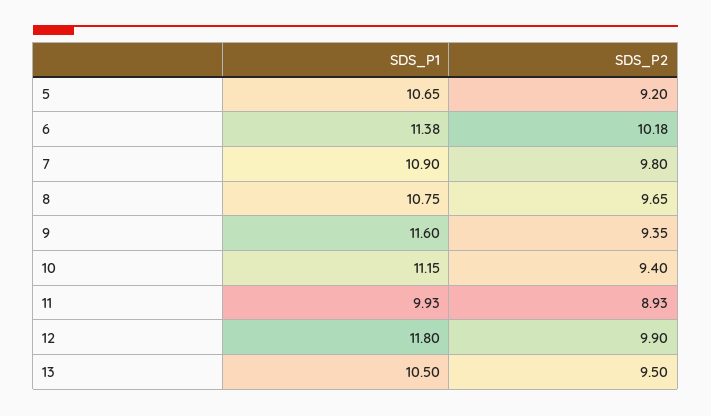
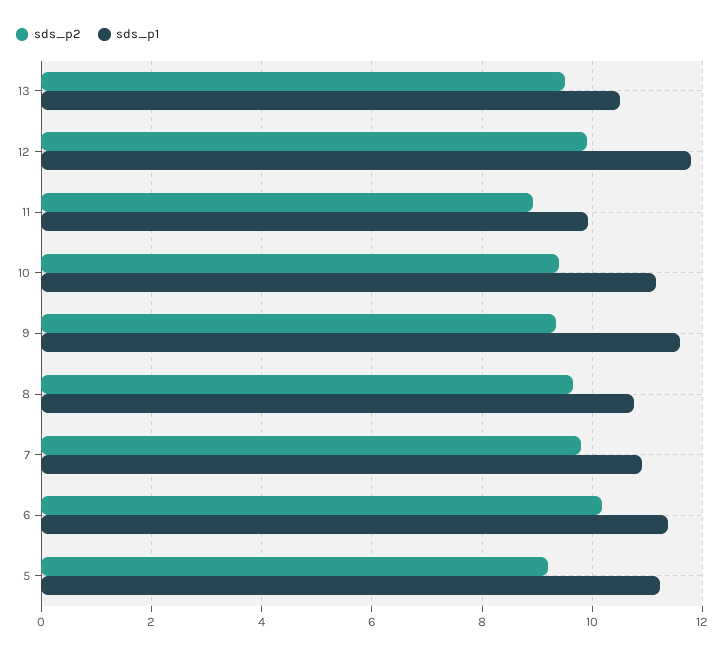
  {
    "SDS_P1": {
-     "5": 10.65,
+     "5": 11.2,
      "6": 11.38,
      "7": 10.9,
      "8": 10.75,
      "9": 11.6,
      "10": 11.15,
      "11": 9.93,
      "12": 11.8,
      "13": 10.5
    },
    "SDS_P2": {
      "5": 9.2,
      "6": 10.18,
      "7": 9.8,
      "8": 9.65,
      "9": 9.35,
      "10": 9.4,
      "11": 8.93,
      "12": 9.9,
      "13": 9.5
    }
  }

